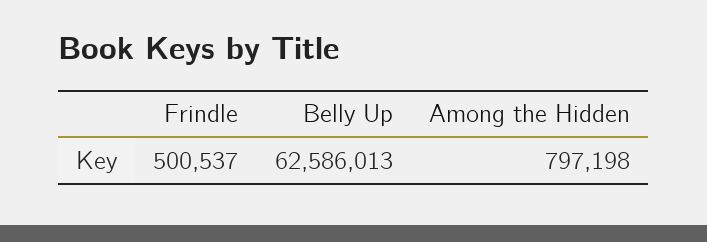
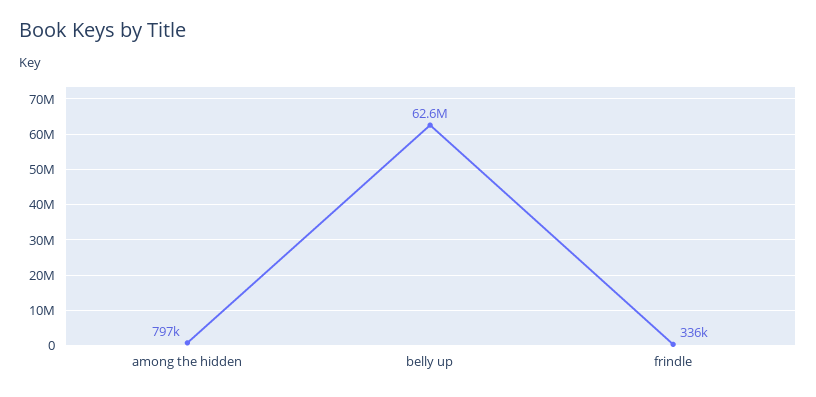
  {
-   "Frindle": 500537,
+   "Frindle": 336000,
    "Belly Up": 62586013,
    "Among the Hidden": 797198
  }

